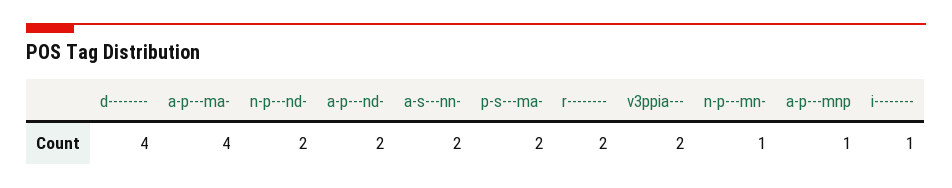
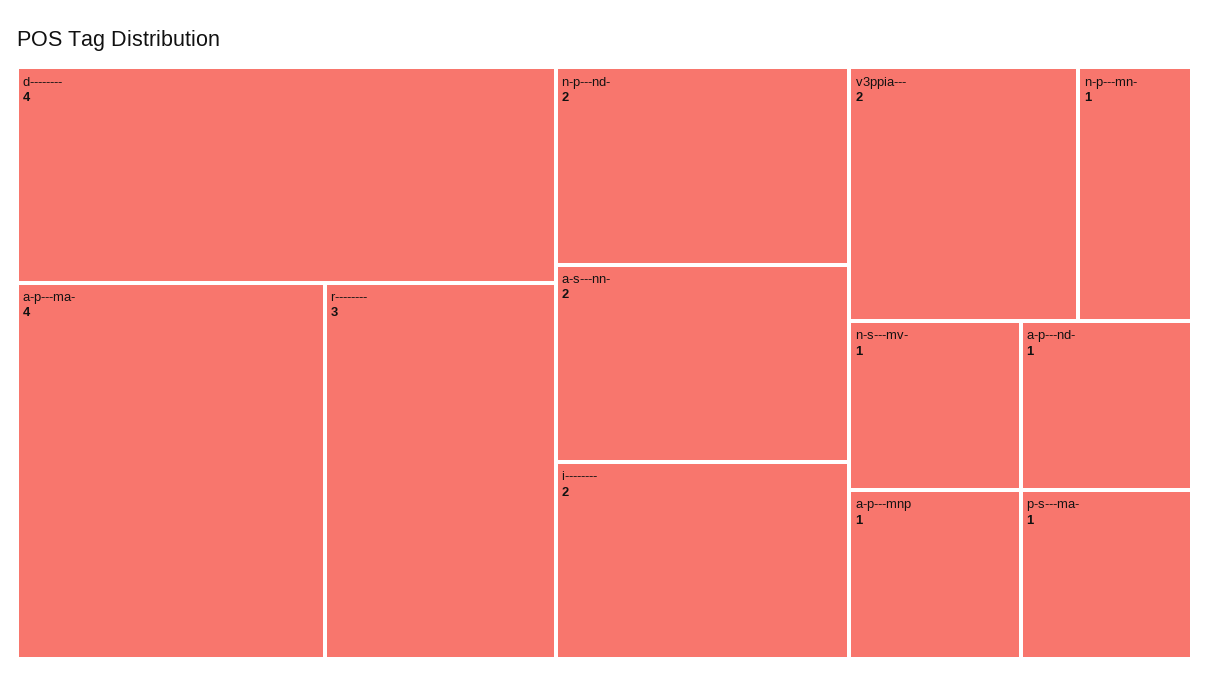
  {
    "d--------": 4,
    "a-p---ma-": 4,
    "n-p---nd-": 2,
-   "a-p---nd-": 2,
+   "a-p---nd-": 1,
    "a-s---nn-": 2,
-   "p-s---ma-": 2,
+   "p-s---ma-": 1,
-   "r--------": 2,
+   "r--------": 3,
    "v3ppia---": 2,
    "n-p---mn-": 1,
    "a-p---mnp": 1,
-   "i--------": 1
+   "i--------": 2,
+   "n-s---mv-": 1
  }

